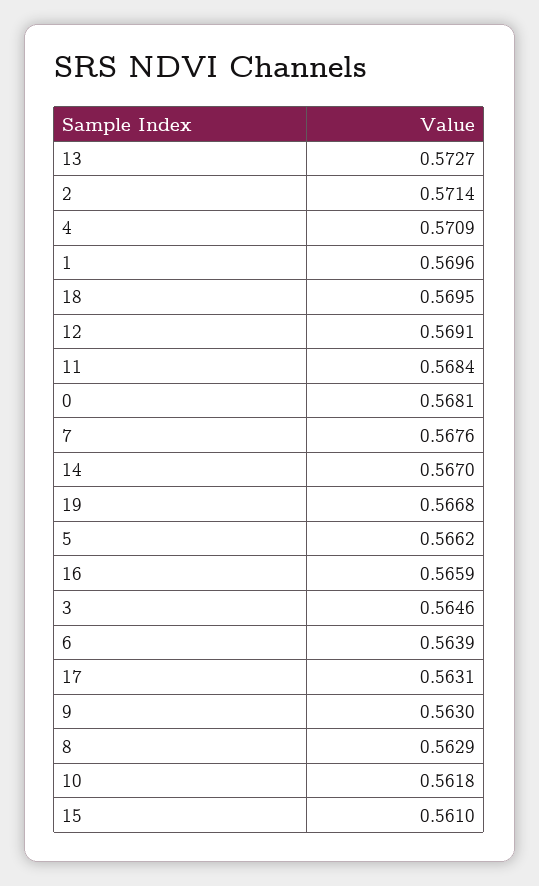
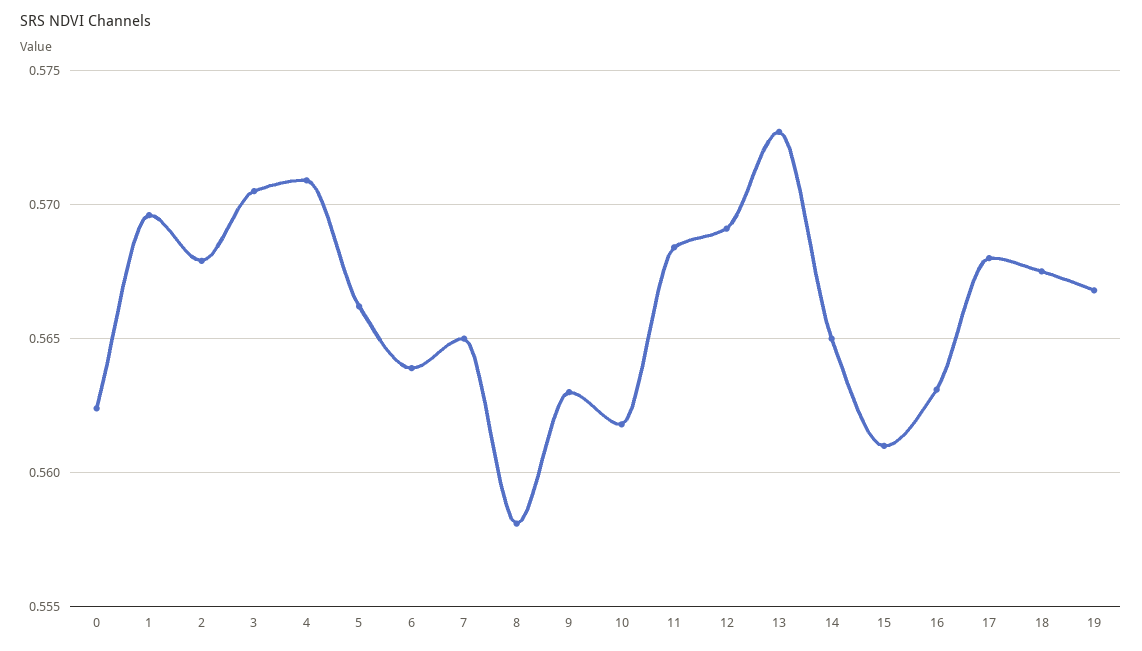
  {
    "13": 0.5727,
-   "2": 0.5714,
+   "2": 0.568,
    "4": 0.5709,
    "1": 0.5696,
-   "18": 0.5695,
+   "18": 0.5675,
    "12": 0.5691,
    "11": 0.5684,
-   "0": 0.5681,
+   "0": 0.5625,
-   "7": 0.5676,
+   "7": 0.565,
-   "14": 0.567,
+   "14": 0.565,
    "19": 0.5668,
    "5": 0.5662,
-   "16": 0.5659,
+   "16": 0.563,
-   "3": 0.5646,
+   "3": 0.5705,
    "6": 0.5639,
-   "17": 0.5631,
+   "17": 0.568,
    "9": 0.563,
-   "8": 0.5629,
+   "8": 0.558,
    "10": 0.5618,
    "15": 0.561
  }

